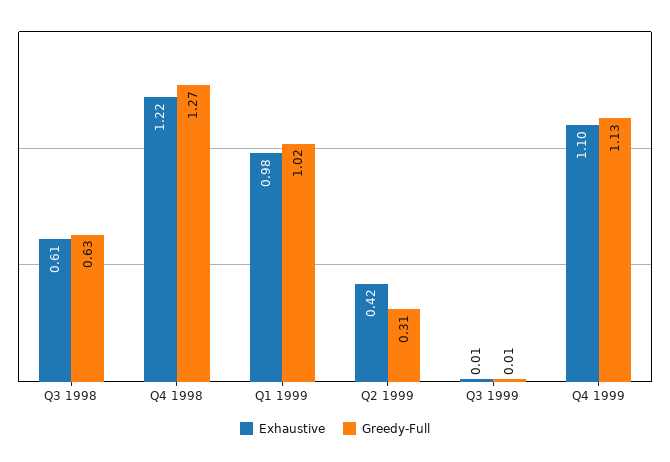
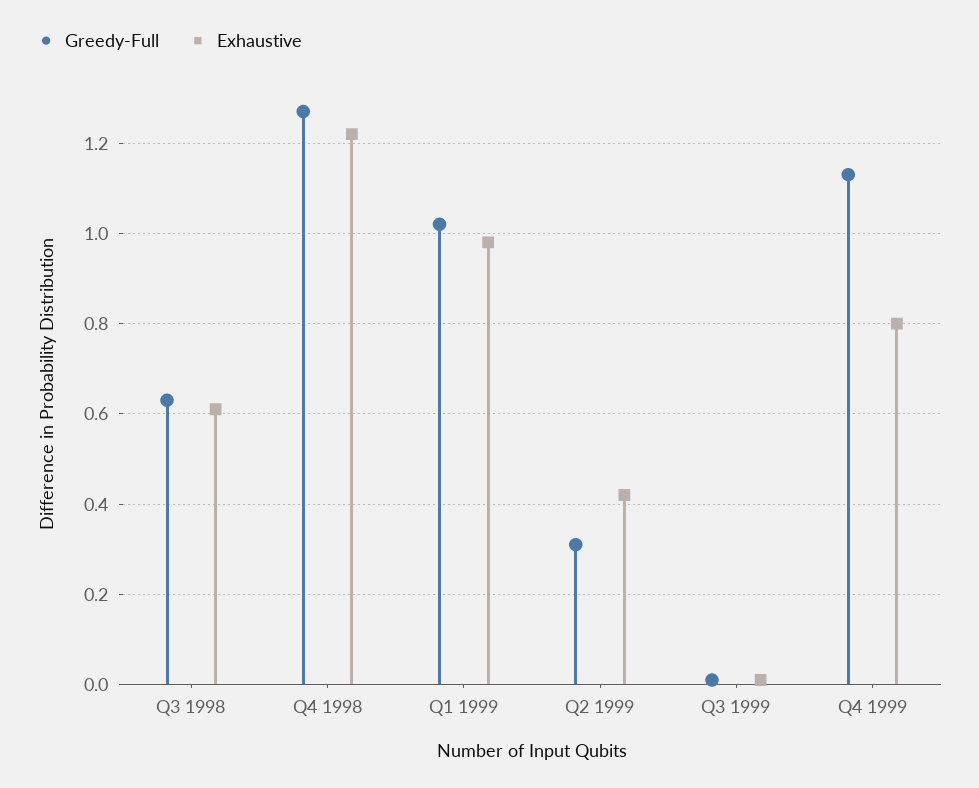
  {
    "Exhaustive": {
      "Q3 1998": 0.61,
      "Q4 1998": 1.22,
      "Q1 1999": 0.98,
      "Q2 1999": 0.42,
      "Q3 1999": 0.01,
-     "Q4 1999": 1.1
+     "Q4 1999": 0.8
    },
    "Greedy-Full": {
      "Q3 1998": 0.63,
      "Q4 1998": 1.27,
      "Q1 1999": 1.02,
      "Q2 1999": 0.31,
      "Q3 1999": 0.01,
      "Q4 1999": 1.13
    }
  }

